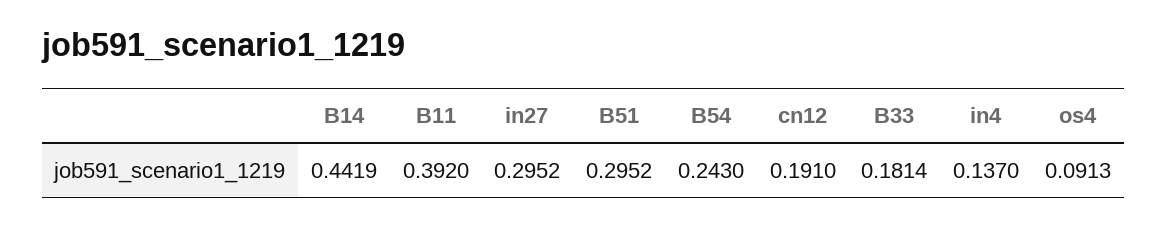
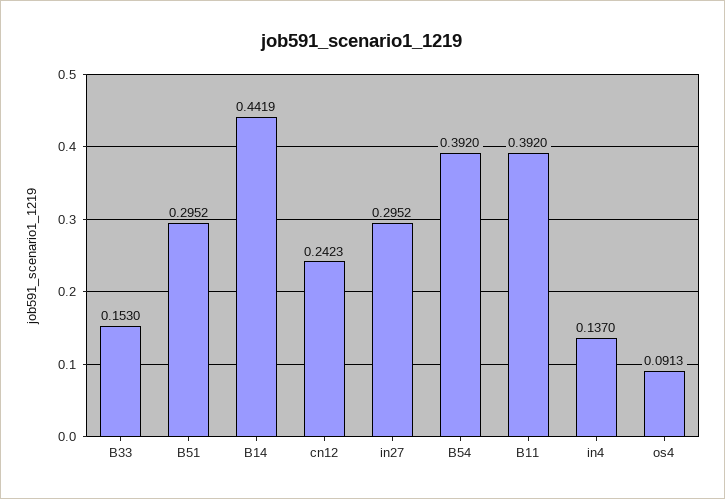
  {
    "B14": 0.4419,
    "B11": 0.392,
    "in27": 0.2952,
    "B51": 0.2952,
-   "B54": 0.243,
+   "B54": 0.392,
-   "cn12": 0.191,
+   "cn12": 0.2423,
-   "B33": 0.1814,
+   "B33": 0.153,
    "in4": 0.137,
    "os4": 0.0913
  }

